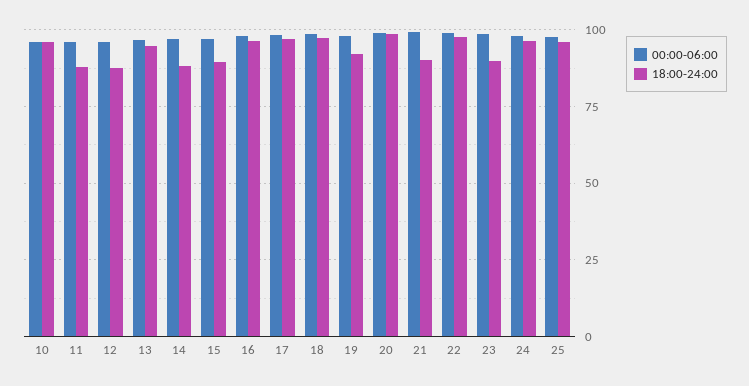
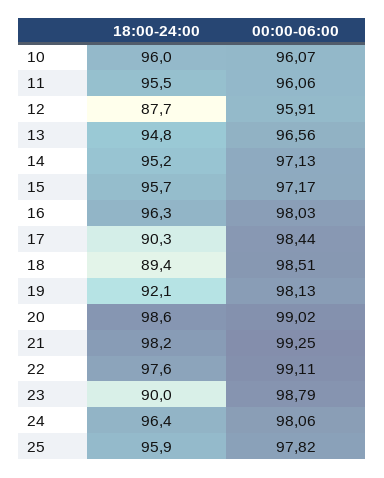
  {
    "00:00-06:00": {
      "10": 96.07,
      "11": 96.06,
      "12": 95.91,
      "13": 96.56,
      "14": 97.13,
      "15": 97.17,
      "16": 98.03,
      "17": 98.44,
      "18": 98.51,
      "19": 98.13,
      "20": 99.02,
      "21": 99.25,
      "22": 99.11,
      "23": 98.79,
      "24": 98.06,
      "25": 97.82
    },
    "18:00-24:00": {
      "10": 96,
-     "11": 87.5,
+     "11": 95.5,
      "12": 87.7,
      "13": 94.8,
-     "14": 87.5,
+     "14": 95.2,
-     "15": 90,
+     "15": 95.7,
      "16": 96.3,
-     "17": 97.5,
+     "17": 90.3,
-     "18": 97.5,
+     "18": 89.4,
      "19": 92.1,
      "20": 98.6,
-     "21": 90,
+     "21": 98.2,
      "22": 97.6,
      "23": 90,
      "24": 96.4,
      "25": 95.9
    }
  }

